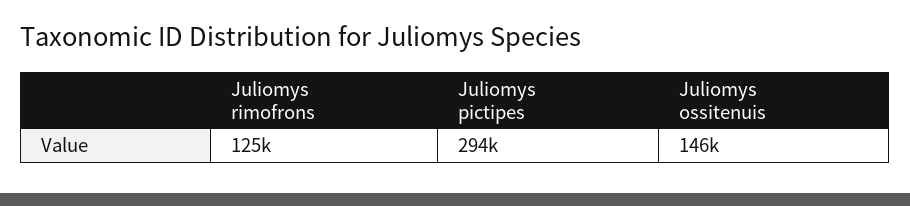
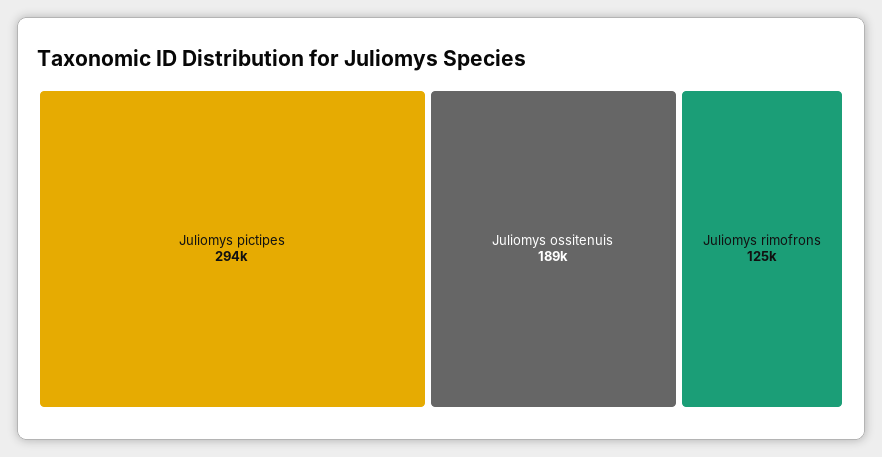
  {
    "Juliomys rimofrons": 125000,
    "Juliomys pictipes": 294000,
-   "Juliomys ossitenuis": 146000
+   "Juliomys ossitenuis": 189000
  }

